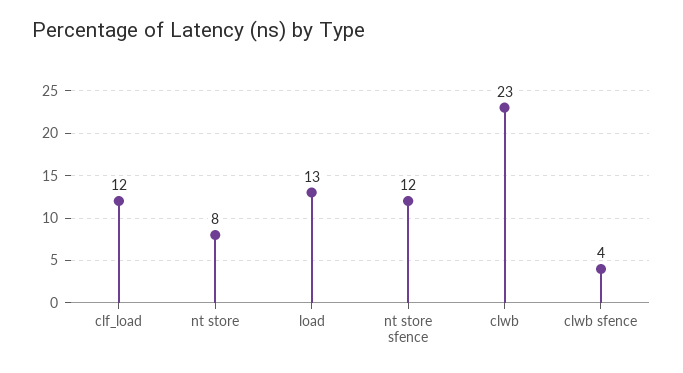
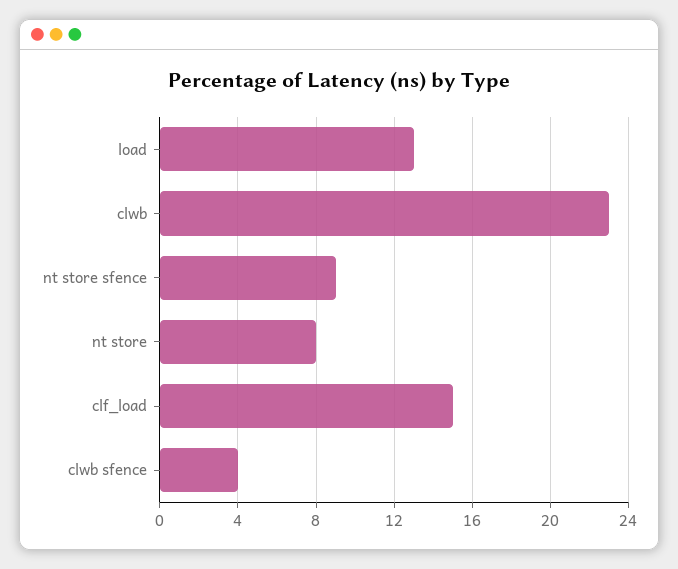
  {
-   "clf_load": 12,
+   "clf_load": 15,
    "nt store": 8,
    "load": 13,
-   "nt store sfence": 12,
+   "nt store sfence": 9,
    "clwb": 23,
    "clwb sfence": 4
  }

